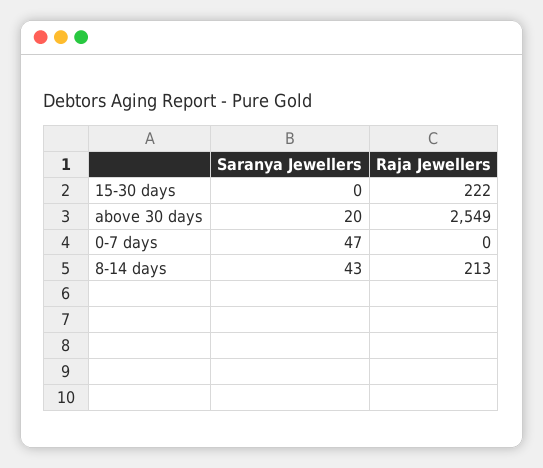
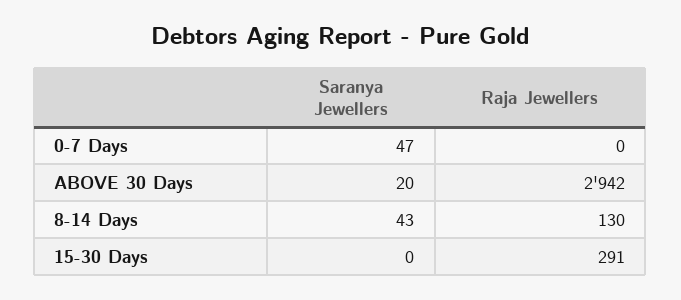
  {
    "Saranya Jewellers": {
      "15-30 days": 0,
      "above 30 days": 20,
      "0-7 days": 47,
      "8-14 days": 43
    },
    "Raja Jewellers": {
-     "15-30 days": 222,
+     "15-30 days": 291,
-     "above 30 days": 2549,
+     "above 30 days": 2942,
      "0-7 days": 0,
-     "8-14 days": 213
+     "8-14 days": 130
    }
  }

